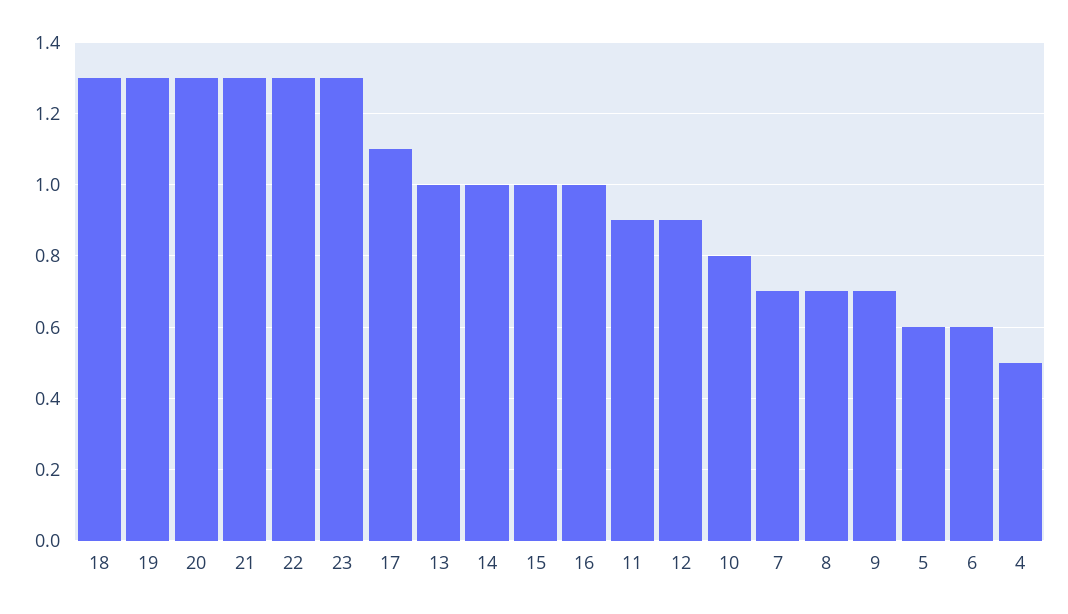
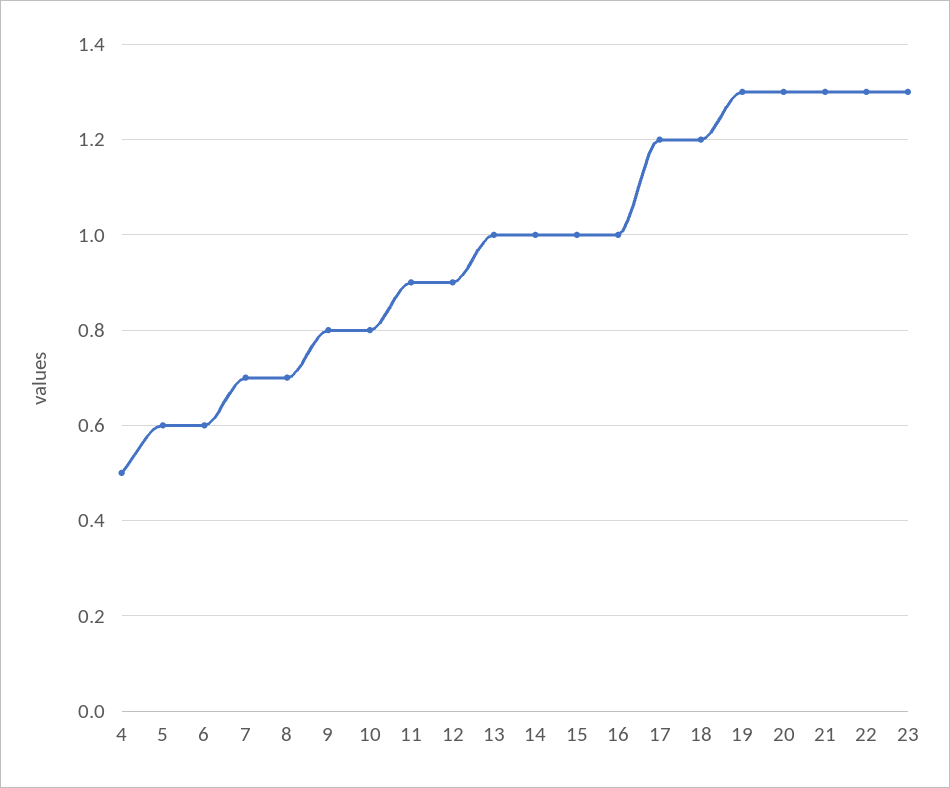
  {
-   "18": 1.3,
+   "18": 1.2,
    "19": 1.3,
    "20": 1.3,
    "21": 1.3,
    "22": 1.3,
    "23": 1.3,
-   "17": 1.1,
+   "17": 1.2,
    "13": 1,
    "14": 1,
    "15": 1,
    "16": 1,
    "11": 0.9,
    "12": 0.9,
    "10": 0.8,
    "7": 0.7,
    "8": 0.7,
-   "9": 0.7,
+   "9": 0.8,
    "5": 0.6,
    "6": 0.6,
    "4": 0.5
  }

